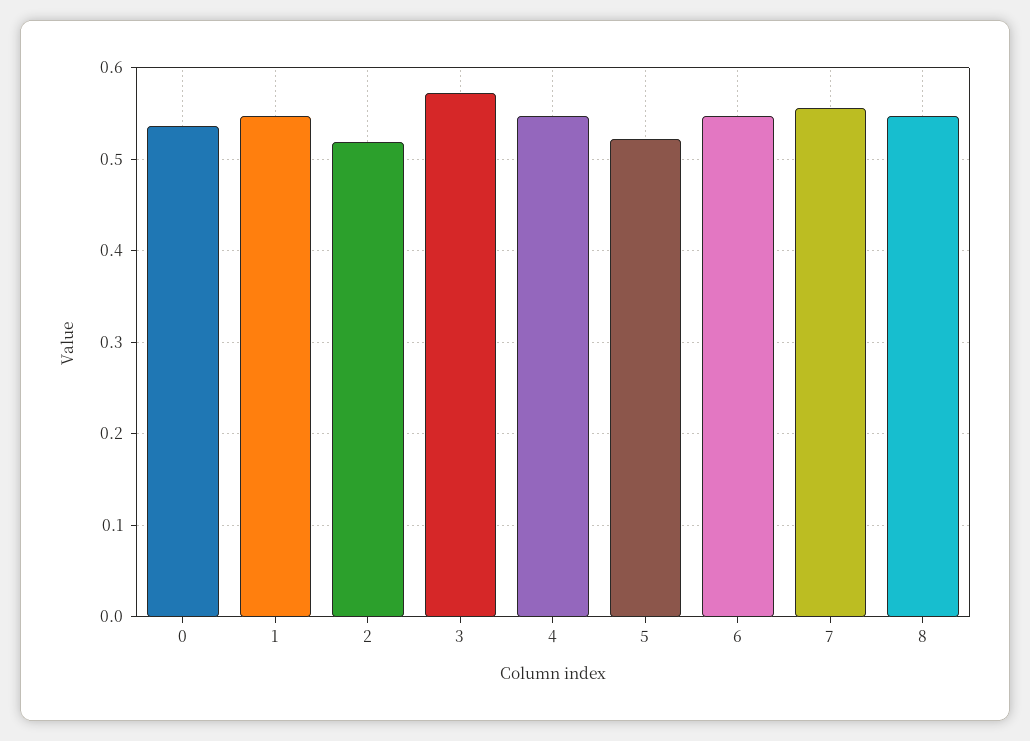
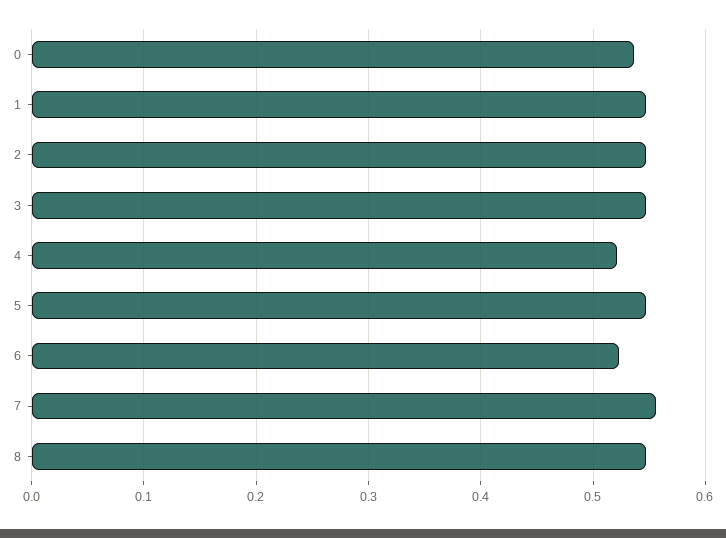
  {
    "0": 0.54,
    "1": 0.55,
-   "2": 0.52,
+   "2": 0.55,
-   "3": 0.57,
+   "3": 0.55,
-   "4": 0.55,
+   "4": 0.52,
-   "5": 0.52,
+   "5": 0.55,
-   "6": 0.55,
+   "6": 0.52,
    "7": 0.56,
    "8": 0.55
  }

